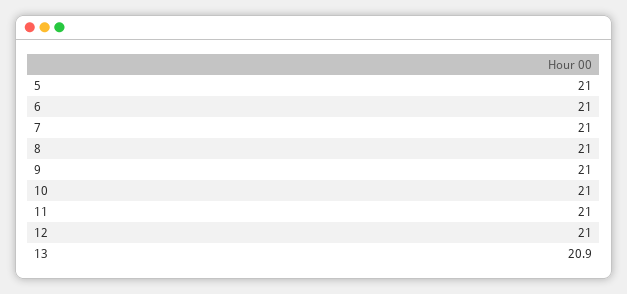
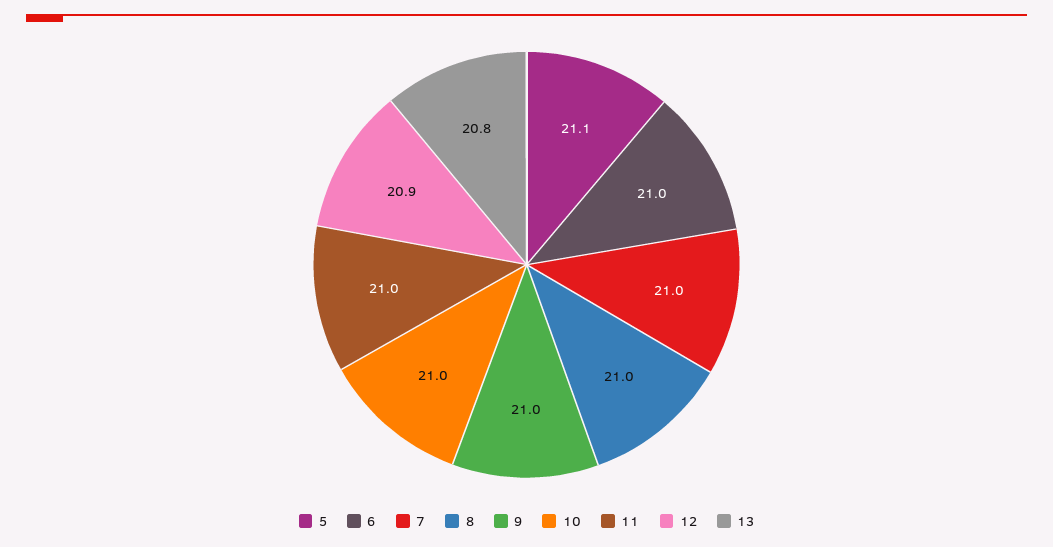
  {
-   "5": 21,
+   "5": 21.1,
    "6": 21,
    "7": 21,
    "8": 21,
    "9": 21,
    "10": 21,
    "11": 21,
-   "12": 21,
+   "12": 20.9,
-   "13": 20.9
+   "13": 20.8
  }

